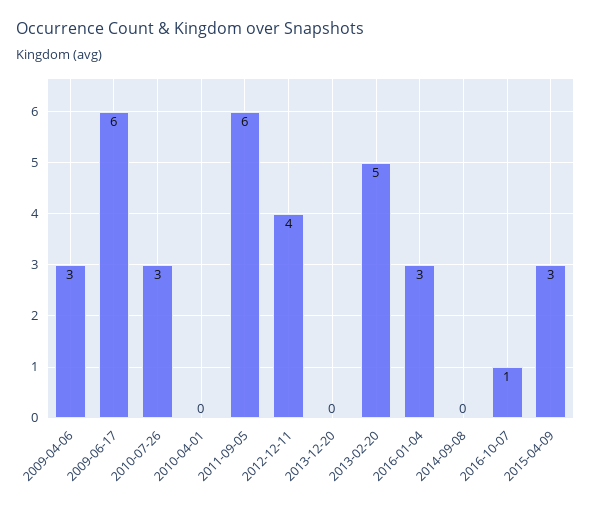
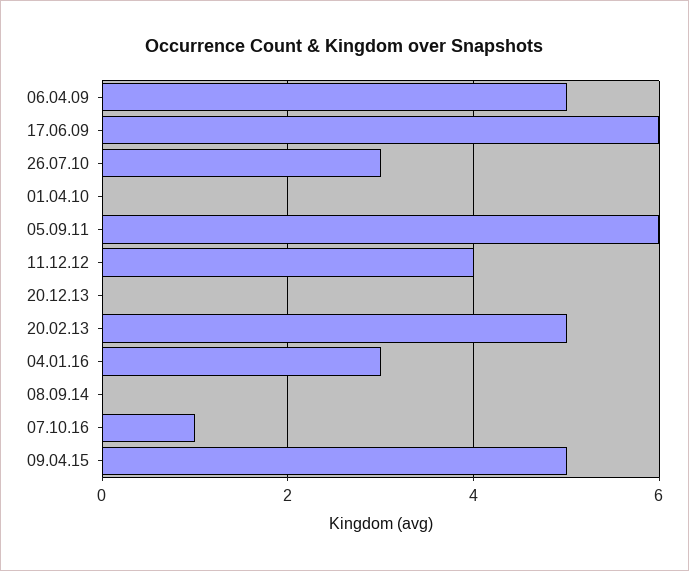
  {
-   "2009-04-06": 3,
+   "2009-04-06": 5,
    "2009-06-17": 6,
    "2010-07-26": 3,
    "2010-04-01": 0,
    "2011-09-05": 6,
    "2012-12-11": 4,
    "2013-12-20": 0,
    "2013-02-20": 5,
    "2016-01-04": 3,
    "2014-09-08": 0,
    "2016-10-07": 1,
-   "2015-04-09": 3
+   "2015-04-09": 5
  }

